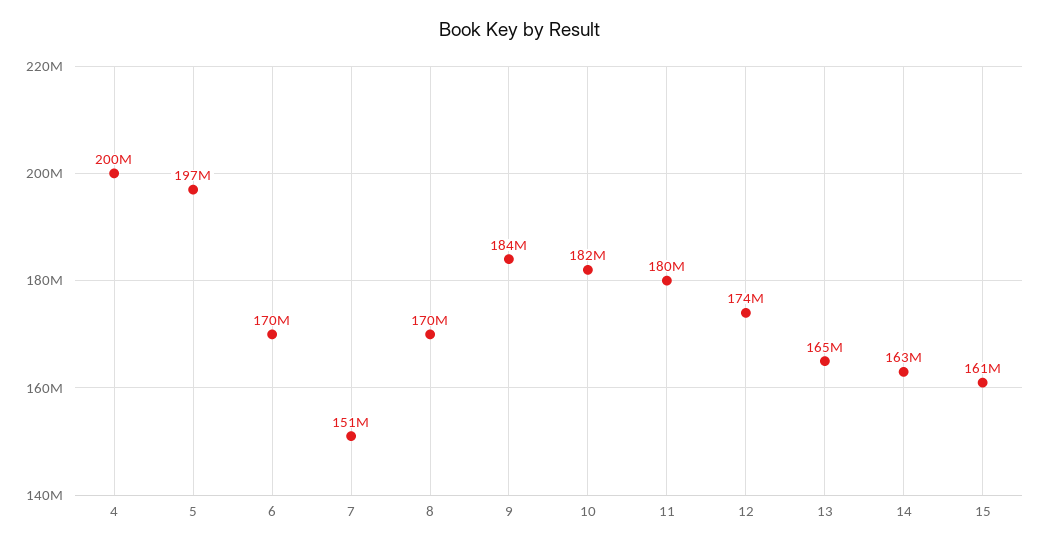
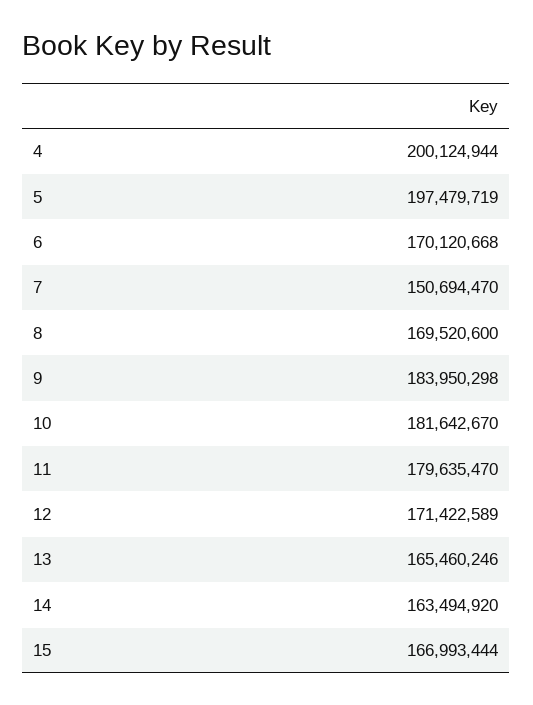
  {
    "4": 200124944,
    "5": 197479719,
    "6": 170120668,
    "7": 150694470,
    "8": 169520600,
    "9": 183950298,
    "10": 181642670,
    "11": 179635470,
-   "12": 174000000,
+   "12": 171422589,
    "13": 165460246,
    "14": 163494920,
-   "15": 161000000
+   "15": 166993444
  }

